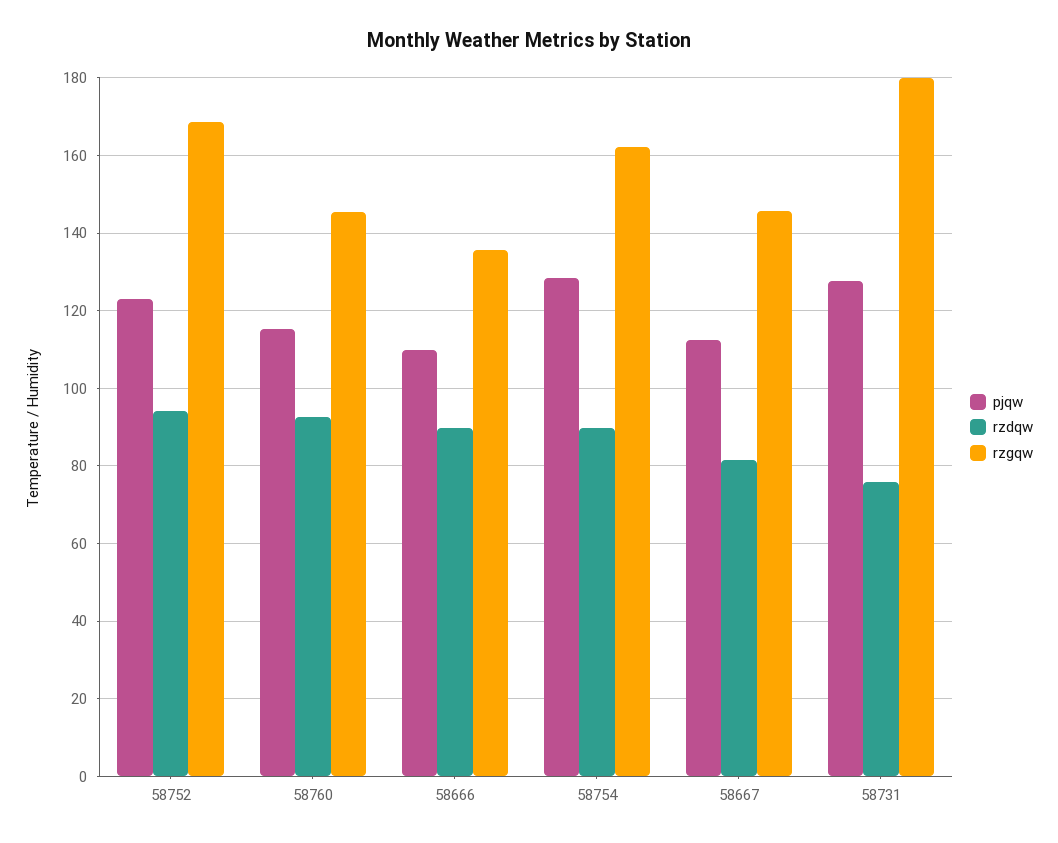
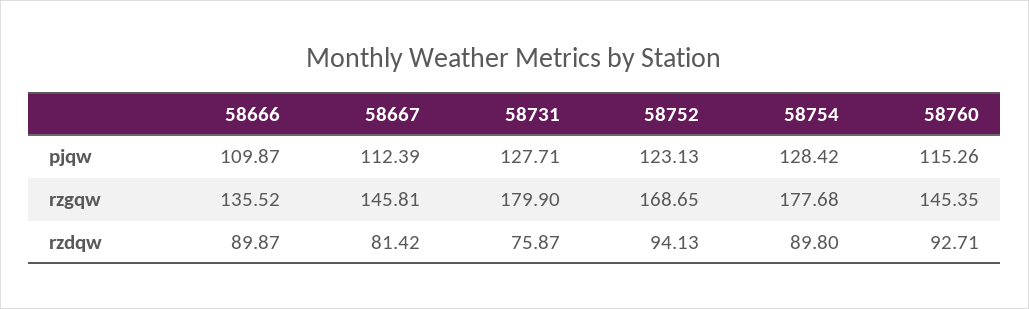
  {
    "pjqw": {
      "58752": 123.13,
      "58760": 115.26,
      "58666": 109.87,
      "58754": 128.42,
      "58667": 112.39,
      "58731": 127.71
    },
    "rzdqw": {
      "58752": 94.13,
      "58760": 92.71,
      "58666": 89.87,
      "58754": 89.8,
      "58667": 81.42,
      "58731": 75.87
    },
    "rzgqw": {
      "58752": 168.65,
      "58760": 145.35,
      "58666": 135.52,
-     "58754": 162,
+     "58754": 177.68,
      "58667": 145.81,
      "58731": 179.9
    }
  }

